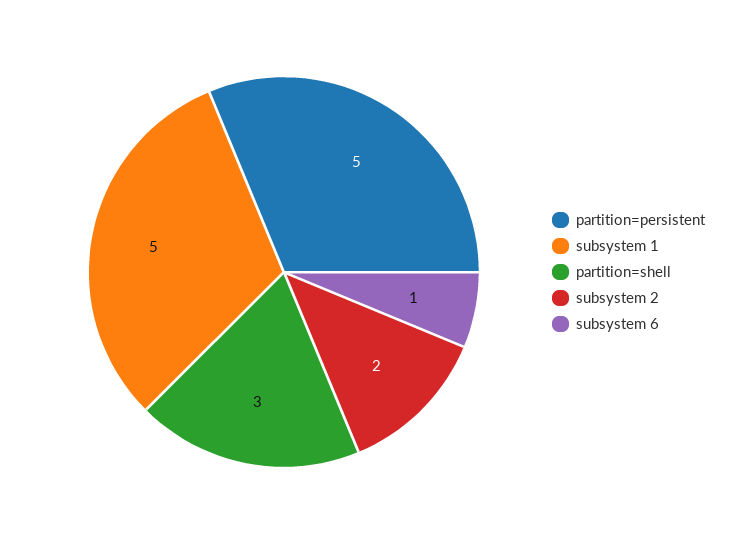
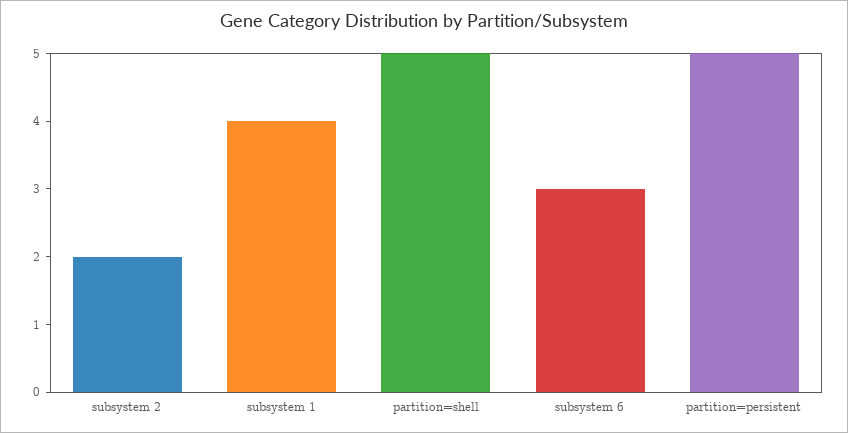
  {
    "partition=persistent": 5,
-   "subsystem 1": 5,
+   "subsystem 1": 4,
-   "partition=shell": 3,
+   "partition=shell": 5,
    "subsystem 2": 2,
-   "subsystem 6": 1
+   "subsystem 6": 3
  }

